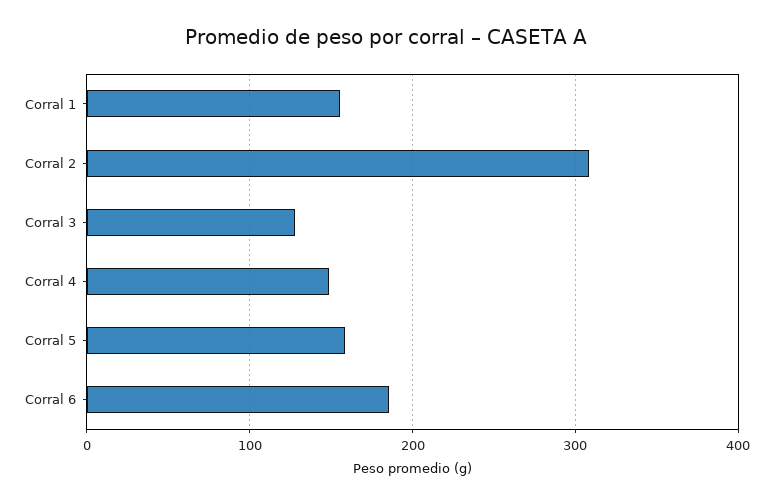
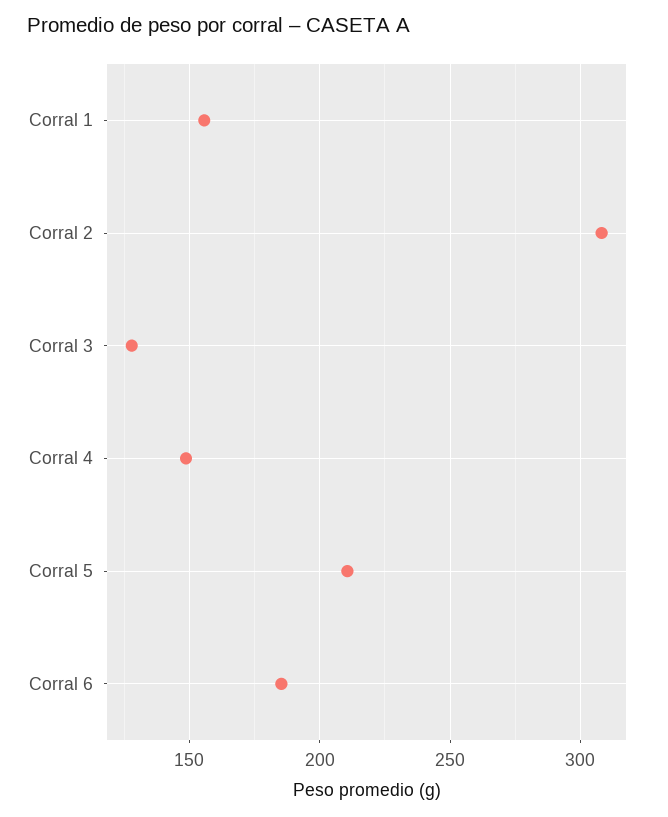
  {
    "Corral 1": 155,
    "Corral 2": 310,
    "Corral 3": 130,
    "Corral 4": 150,
-   "Corral 5": 160,
+   "Corral 5": 210,
    "Corral 6": 185
  }

